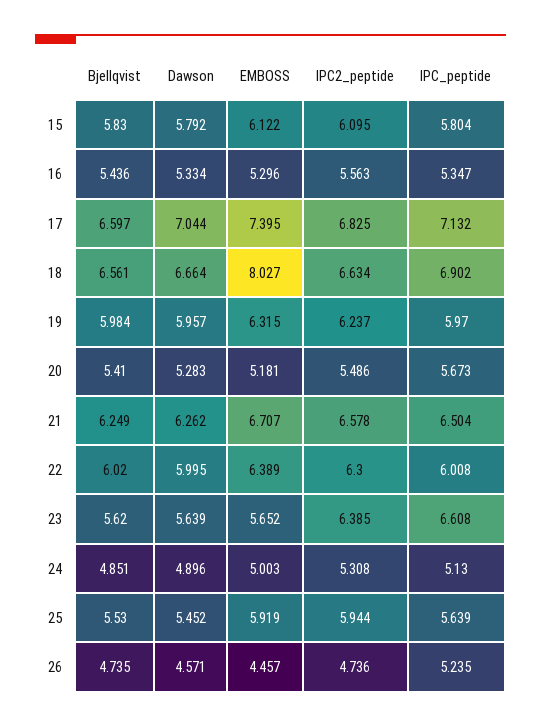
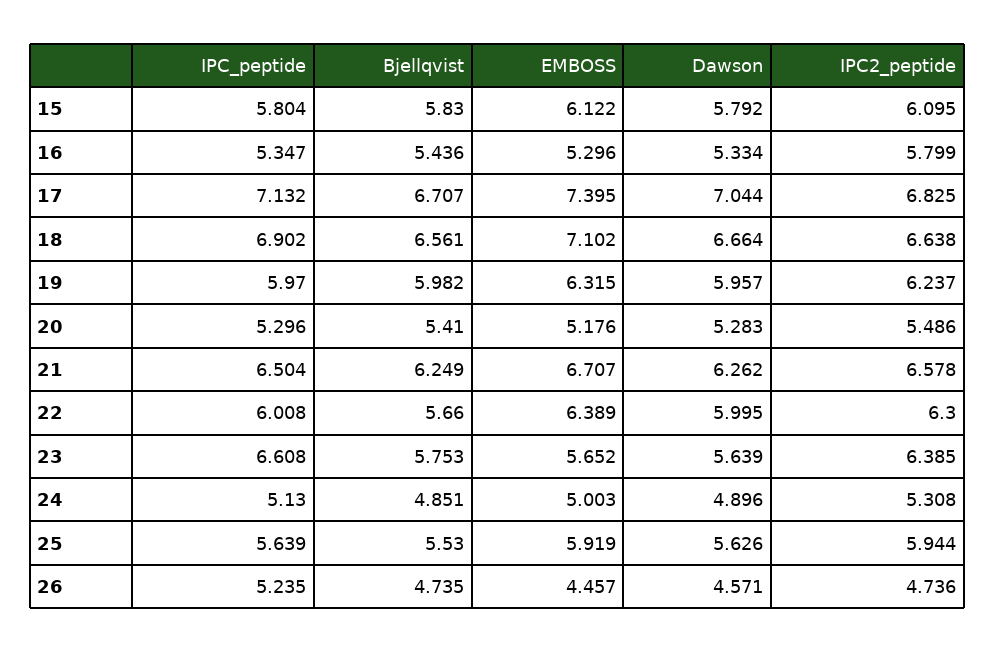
  {
    "Bjellqvist": {
      "15": 5.83,
      "16": 5.436,
-     "17": 6.597,
+     "17": 6.707,
      "18": 6.561,
-     "19": 5.984,
+     "19": 5.982,
      "20": 5.41,
      "21": 6.249,
-     "22": 6.02,
+     "22": 5.66,
-     "23": 5.62,
+     "23": 5.753,
      "24": 4.851,
      "25": 5.53,
      "26": 4.735
    },
    "Dawson": {
      "15": 5.792,
      "16": 5.334,
      "17": 7.044,
      "18": 6.664,
      "19": 5.957,
      "20": 5.283,
      "21": 6.262,
      "22": 5.995,
      "23": 5.639,
      "24": 4.896,
-     "25": 5.452,
+     "25": 5.626,
      "26": 4.571
    },
    "EMBOSS": {
      "15": 6.122,
      "16": 5.296,
      "17": 7.395,
-     "18": 8.027,
+     "18": 7.102,
      "19": 6.315,
-     "20": 5.181,
+     "20": 5.176,
      "21": 6.707,
      "22": 6.389,
      "23": 5.652,
      "24": 5.003,
      "25": 5.919,
      "26": 4.457
    },
    "IPC2_peptide": {
      "15": 6.095,
-     "16": 5.563,
+     "16": 5.799,
      "17": 6.825,
-     "18": 6.634,
+     "18": 6.638,
      "19": 6.237,
      "20": 5.486,
      "21": 6.578,
      "22": 6.3,
      "23": 6.385,
      "24": 5.308,
      "25": 5.944,
      "26": 4.736
    },
    "IPC_peptide": {
      "15": 5.804,
      "16": 5.347,
      "17": 7.132,
      "18": 6.902,
      "19": 5.97,
-     "20": 5.673,
+     "20": 5.296,
      "21": 6.504,
      "22": 6.008,
      "23": 6.608,
      "24": 5.13,
      "25": 5.639,
      "26": 5.235
    }
  }

